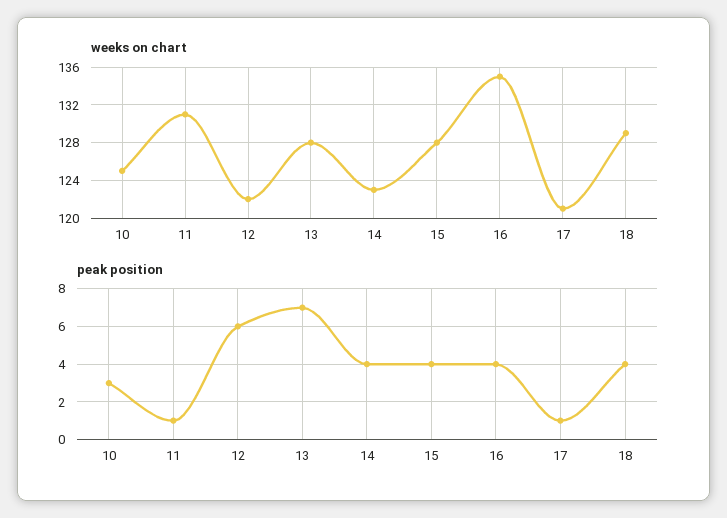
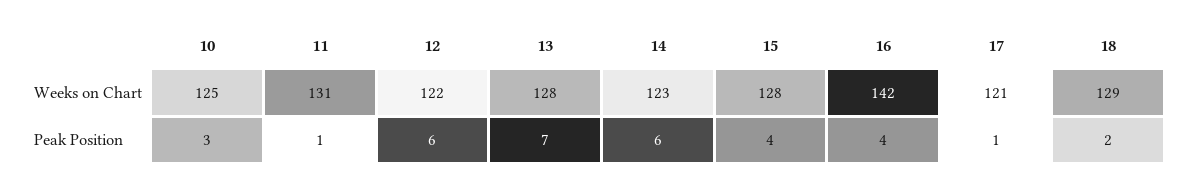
  {
    "weeks on chart": {
      "10": 125,
      "11": 131,
      "12": 122,
      "13": 128,
      "14": 123,
      "15": 128,
-     "16": 135,
+     "16": 142,
      "17": 121,
      "18": 129
    },
    "peak position": {
      "10": 3,
      "11": 1,
      "12": 6,
      "13": 7,
-     "14": 4,
+     "14": 6,
      "15": 4,
      "16": 4,
      "17": 1,
-     "18": 4
+     "18": 2
    }
  }

